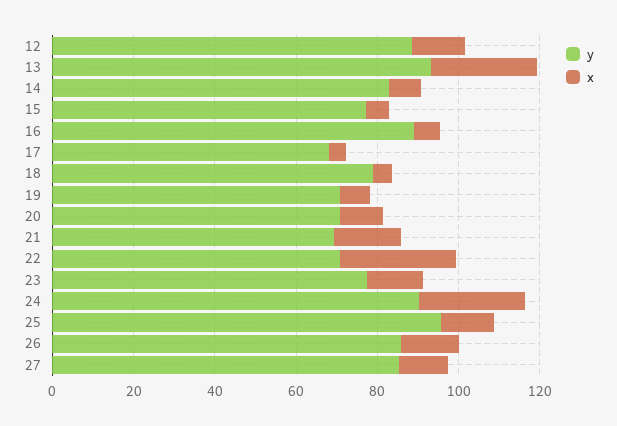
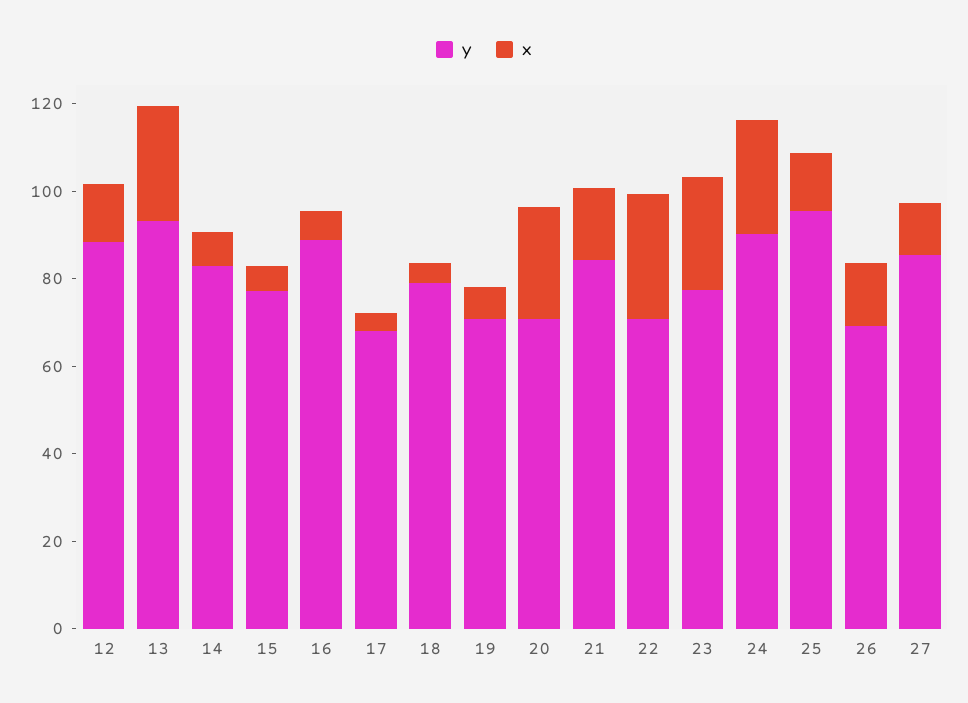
  {
    "y": {
      "12": 90,
      "13": 95,
      "14": 85,
      "15": 75,
      "16": 90,
      "17": 70,
      "18": 80,
      "19": 70,
      "20": 70,
-     "21": 70,
+     "21": 85,
      "22": 70,
      "23": 80,
      "24": 90,
      "25": 95,
-     "26": 85,
+     "26": 70,
      "27": 85
    },
    "x": {
      "12": 15,
      "13": 25,
      "14": 10,
      "15": 5,
      "16": 5,
      "17": 5,
      "18": 5,
      "19": 5,
-     "20": 10,
+     "20": 25,
      "21": 15,
      "22": 30,
-     "23": 15,
+     "23": 25,
      "24": 25,
      "25": 15,
      "26": 15,
      "27": 10
    }
  }

